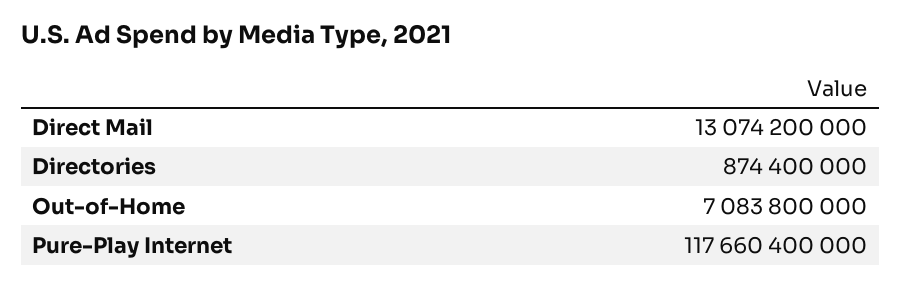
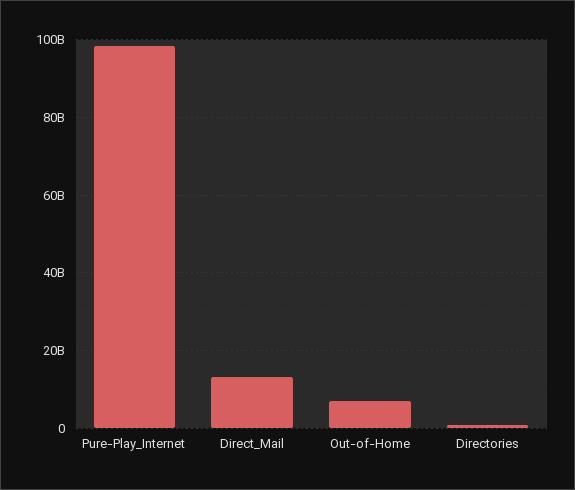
  {
    "Direct Mail": 13074200000,
    "Directories": 874400000,
    "Out-of-Home": 7083800000,
-   "Pure-Play Internet": 117660400000
+   "Pure-Play Internet": 98000000000
  }

